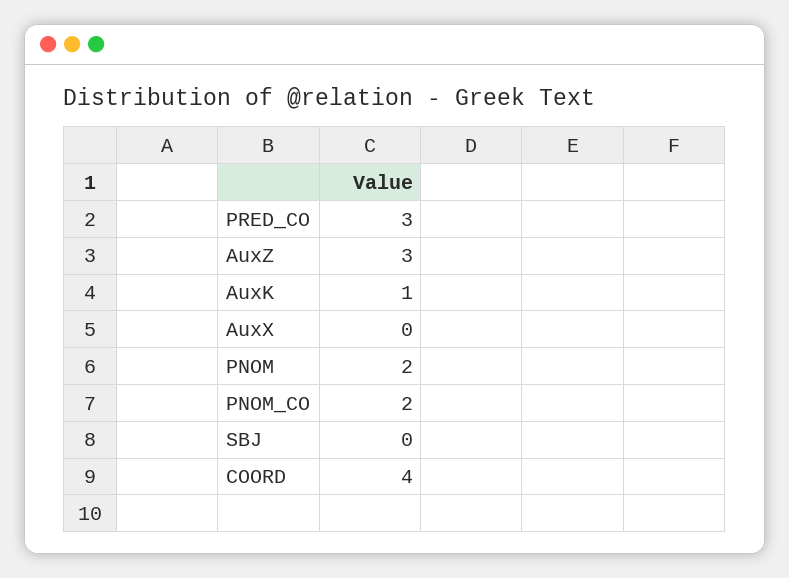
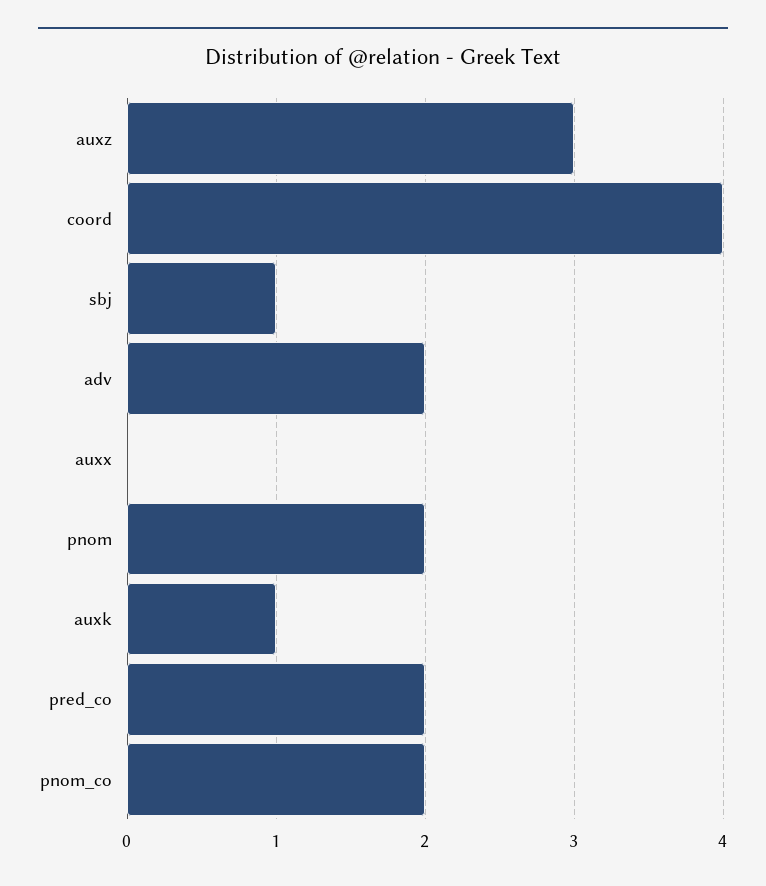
  {
-   "PRED_CO": 3,
+   "PRED_CO": 2,
    "AuxZ": 3,
    "AuxK": 1,
    "AuxX": 0,
    "PNOM": 2,
    "PNOM_CO": 2,
-   "SBJ": 0,
+   "SBJ": 1,
-   "COORD": 4
+   "COORD": 4,
+   "adv": 2
  }

